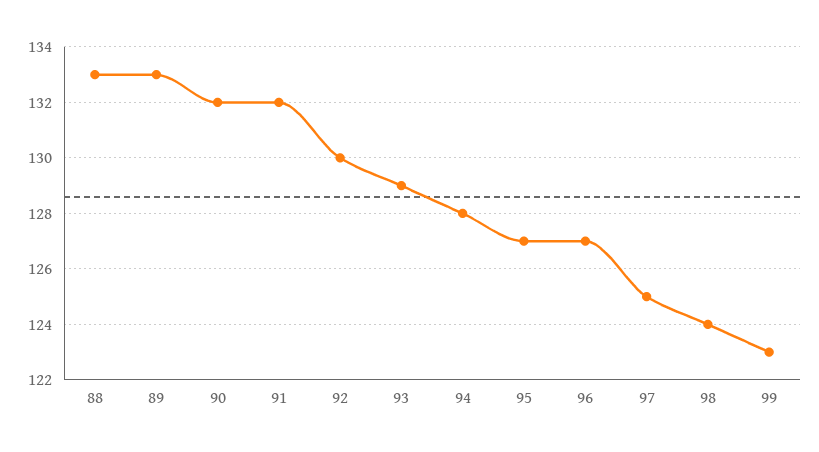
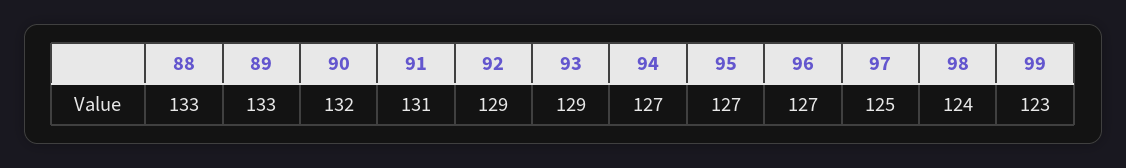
  {
    "88": 133,
    "89": 133,
    "90": 132,
-   "91": 132,
+   "91": 131,
-   "92": 130,
+   "92": 129,
    "93": 129,
-   "94": 128,
+   "94": 127,
    "95": 127,
    "96": 127,
    "97": 125,
    "98": 124,
    "99": 123
  }

